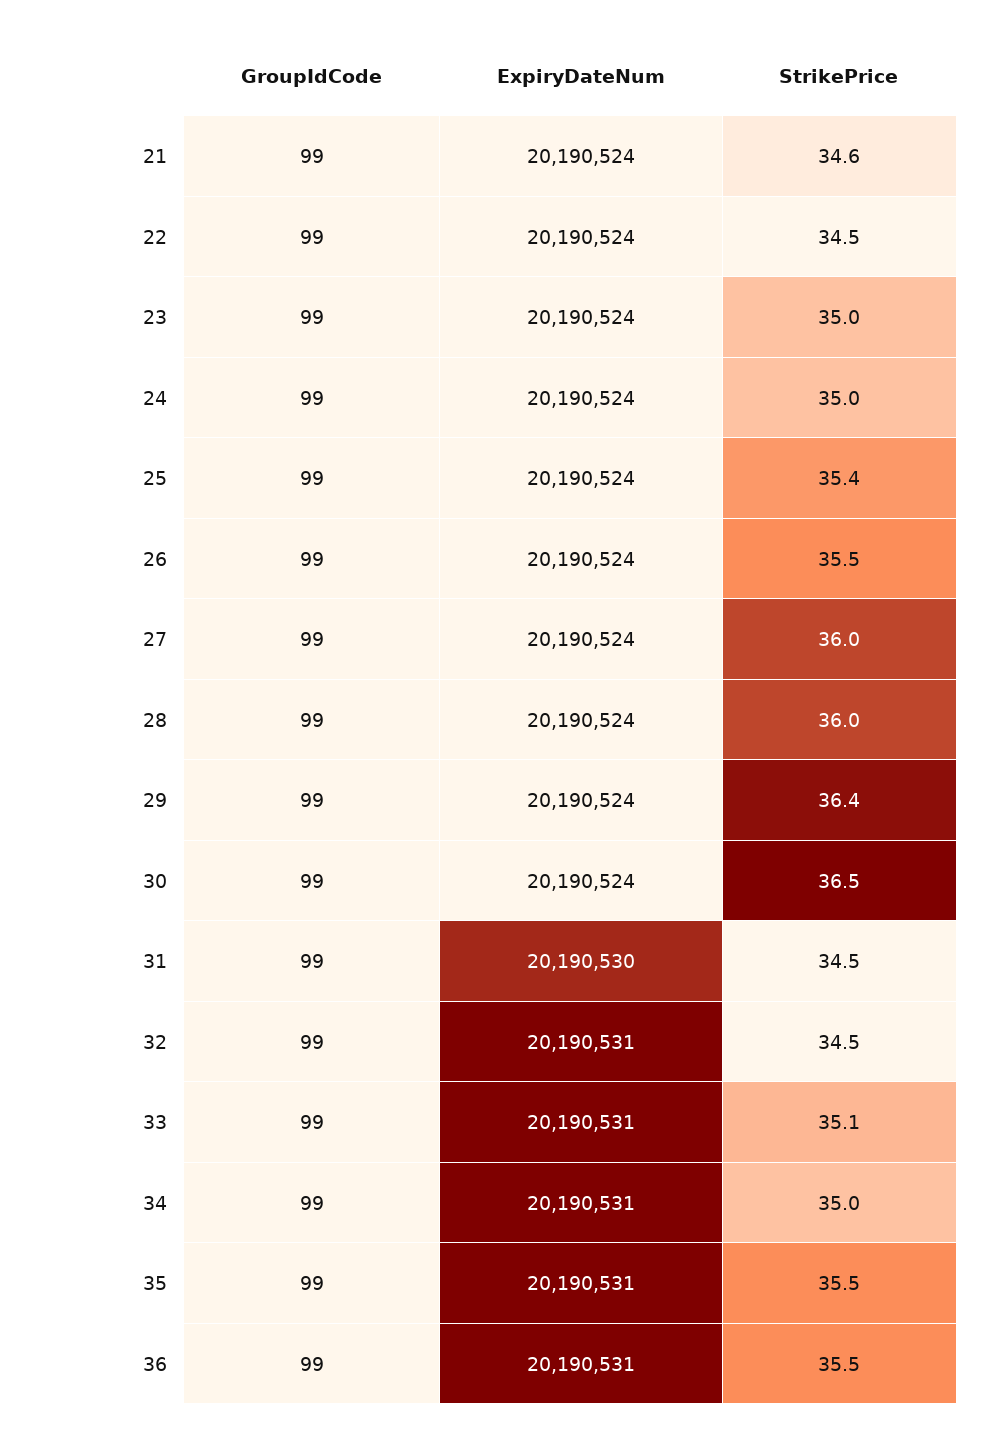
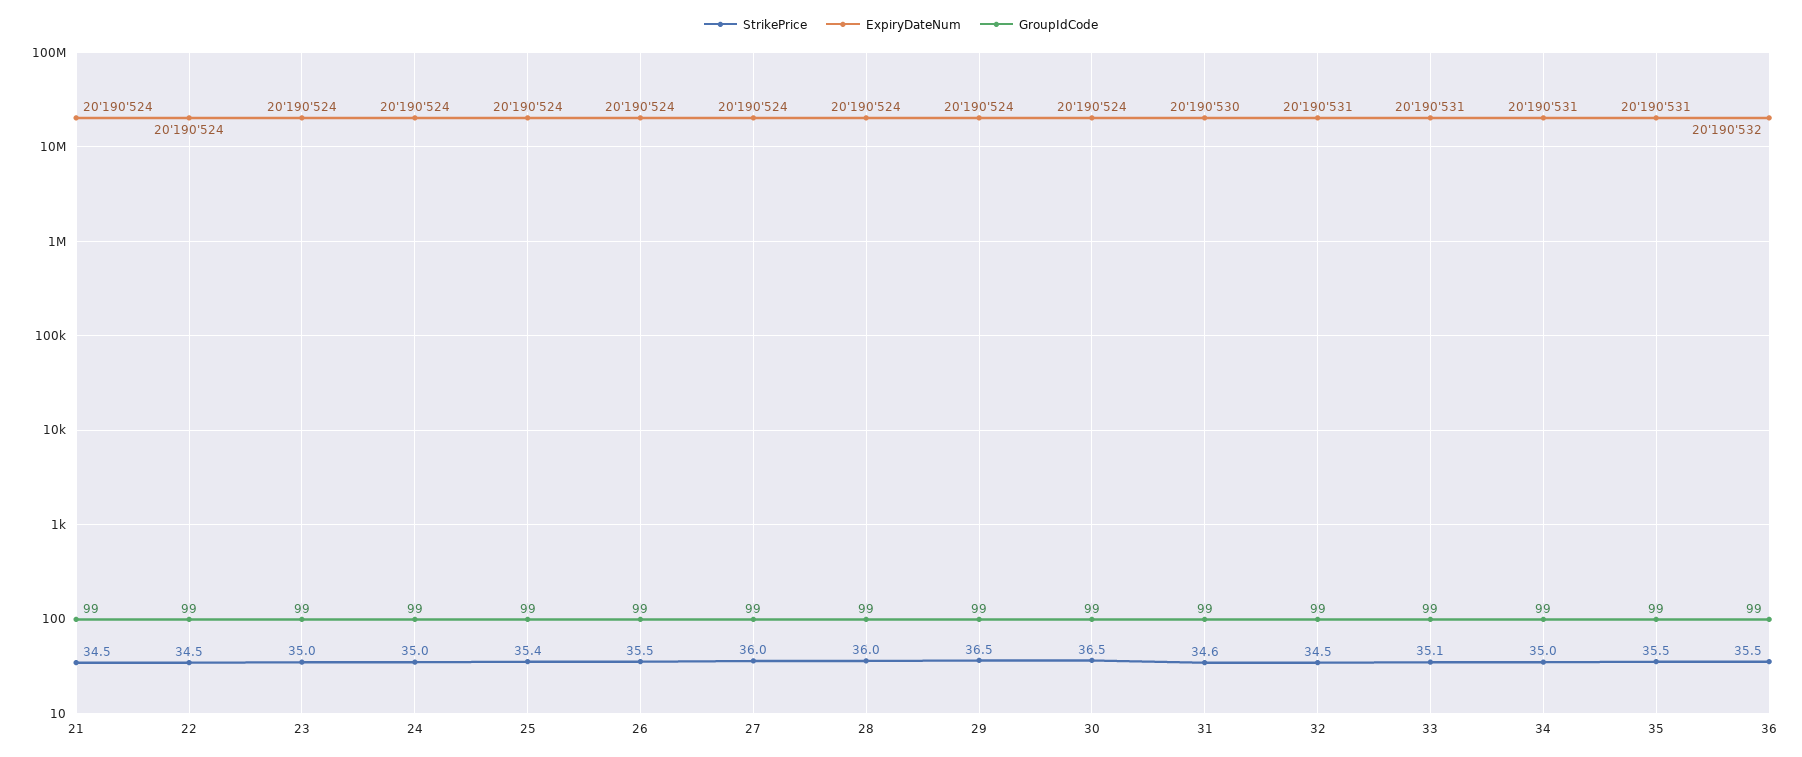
  {
    "GroupIdCode": {
      "21": 99,
      "22": 99,
      "23": 99,
      "24": 99,
      "25": 99,
      "26": 99,
      "27": 99,
      "28": 99,
      "29": 99,
      "30": 99,
      "31": 99,
      "32": 99,
      "33": 99,
      "34": 99,
      "35": 99,
      "36": 99
    },
    "ExpiryDateNum": {
      "21": 20190524,
      "22": 20190524,
      "23": 20190524,
      "24": 20190524,
      "25": 20190524,
      "26": 20190524,
      "27": 20190524,
      "28": 20190524,
      "29": 20190524,
      "30": 20190524,
      "31": 20190530,
      "32": 20190531,
      "33": 20190531,
      "34": 20190531,
      "35": 20190531,
-     "36": 20190531
+     "36": 20190532
    },
    "StrikePrice": {
-     "21": 34.6,
+     "21": 34.5,
      "22": 34.5,
      "23": 35,
      "24": 35,
      "25": 35.4,
      "26": 35.5,
      "27": 36,
      "28": 36,
-     "29": 36.4,
+     "29": 36.5,
      "30": 36.5,
-     "31": 34.5,
+     "31": 34.6,
      "32": 34.5,
      "33": 35.1,
      "34": 35,
      "35": 35.5,
      "36": 35.5
    }
  }

